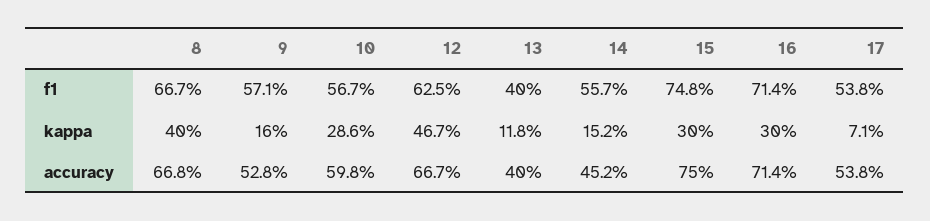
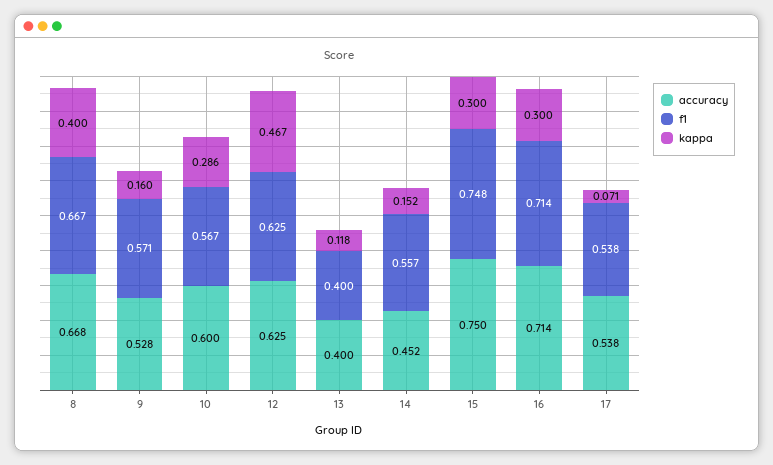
  {
    "f1": {
      "8": 0.667,
      "9": 0.571,
      "10": 0.567,
      "12": 0.625,
      "13": 0.4,
      "14": 0.557,
      "15": 0.748,
      "16": 0.714,
      "17": 0.538
    },
    "kappa": {
      "8": 0.4,
      "9": 0.16,
      "10": 0.286,
      "12": 0.467,
      "13": 0.118,
      "14": 0.152,
      "15": 0.3,
      "16": 0.3,
      "17": 0.071
    },
    "accuracy": {
      "8": 0.668,
      "9": 0.528,
-     "10": 0.598,
+     "10": 0.6,
-     "12": 0.667,
+     "12": 0.625,
      "13": 0.4,
      "14": 0.452,
      "15": 0.75,
      "16": 0.714,
      "17": 0.538
    }
  }

